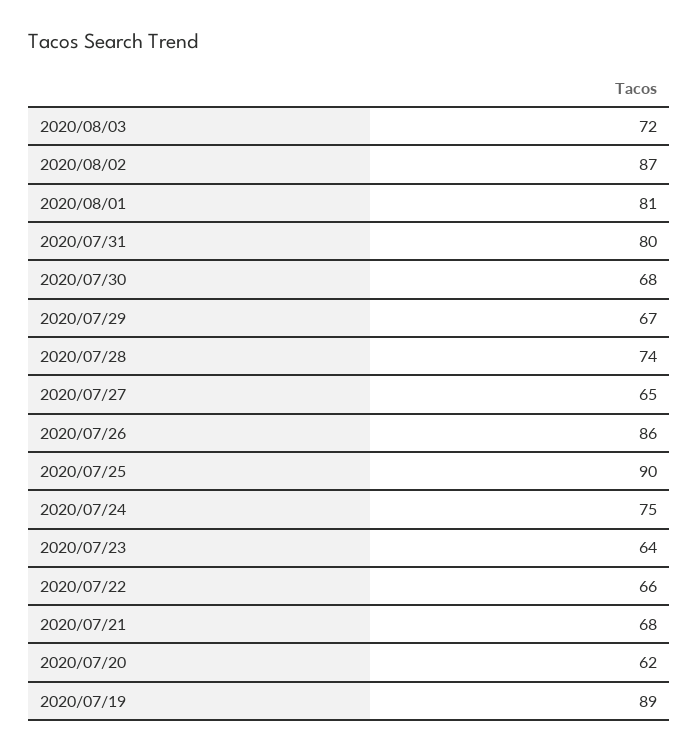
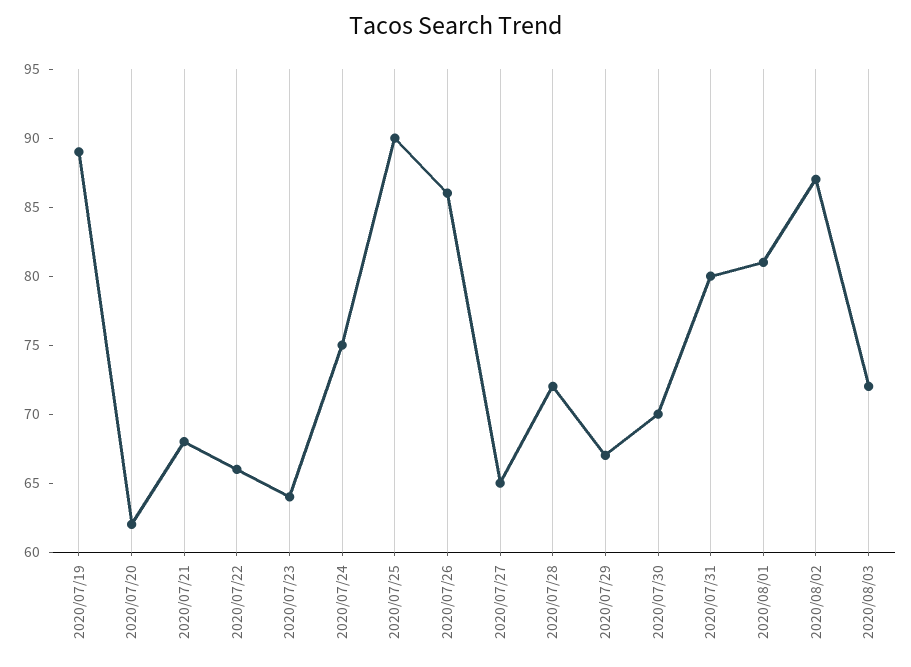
  {
    "2020/08/03": 72,
    "2020/08/02": 87,
    "2020/08/01": 81,
    "2020/07/31": 80,
-   "2020/07/30": 68,
+   "2020/07/30": 70,
    "2020/07/29": 67,
-   "2020/07/28": 74,
+   "2020/07/28": 72,
    "2020/07/27": 65,
    "2020/07/26": 86,
    "2020/07/25": 90,
    "2020/07/24": 75,
    "2020/07/23": 64,
    "2020/07/22": 66,
    "2020/07/21": 68,
    "2020/07/20": 62,
    "2020/07/19": 89
  }

